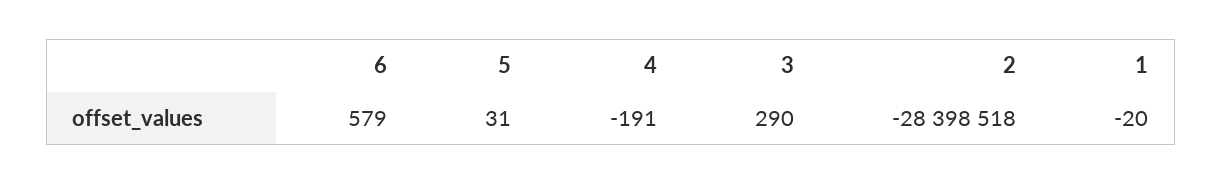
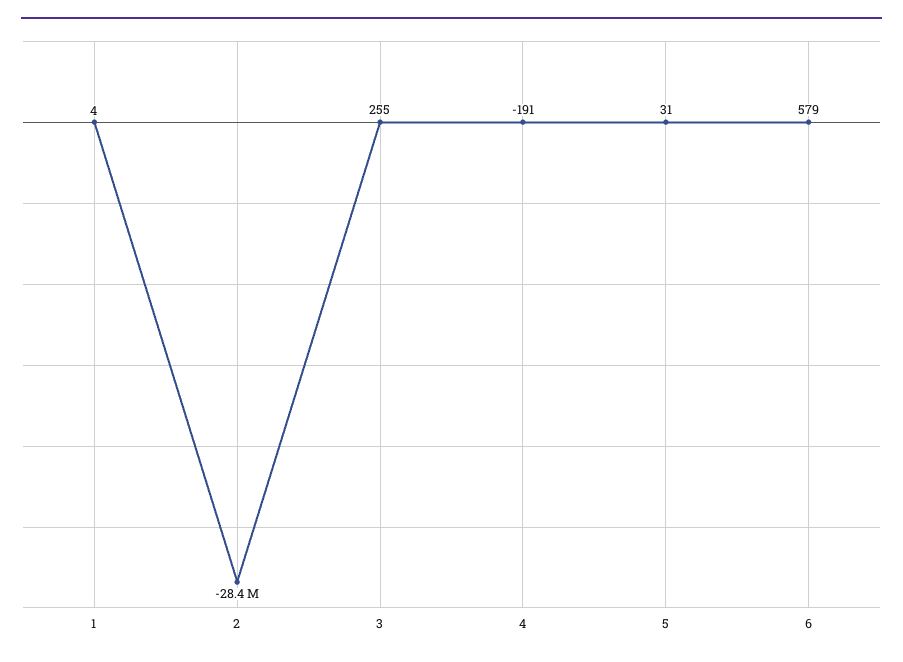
  {
    "6": 579,
    "5": 31,
    "4": -191,
-   "3": 290,
+   "3": 255,
    "2": -28398518,
-   "1": -20
+   "1": 4
  }

